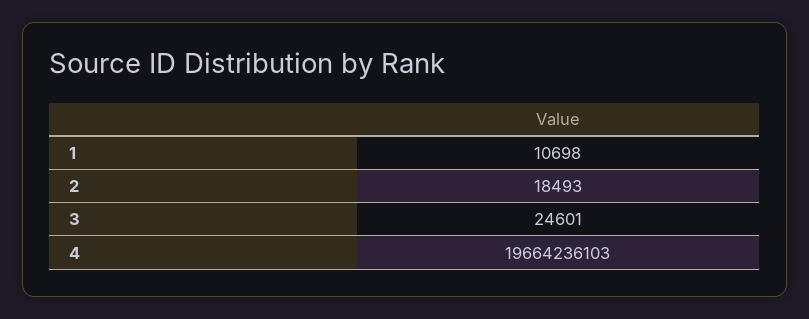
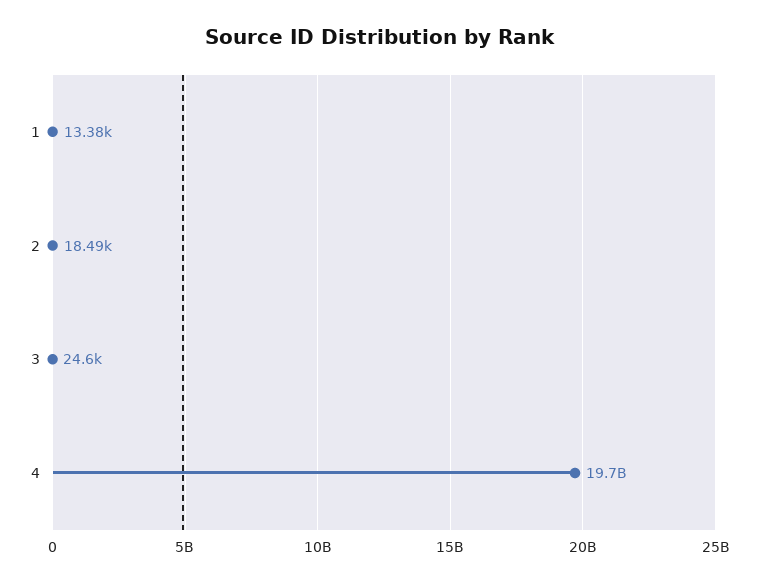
  {
-   "1": 10698,
+   "1": 13380,
    "2": 18493,
    "3": 24601,
-   "4": 19664236103
+   "4": 19700000000
  }

